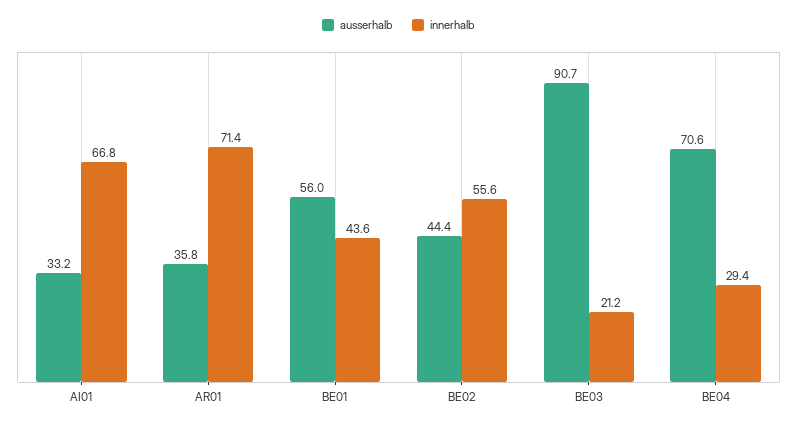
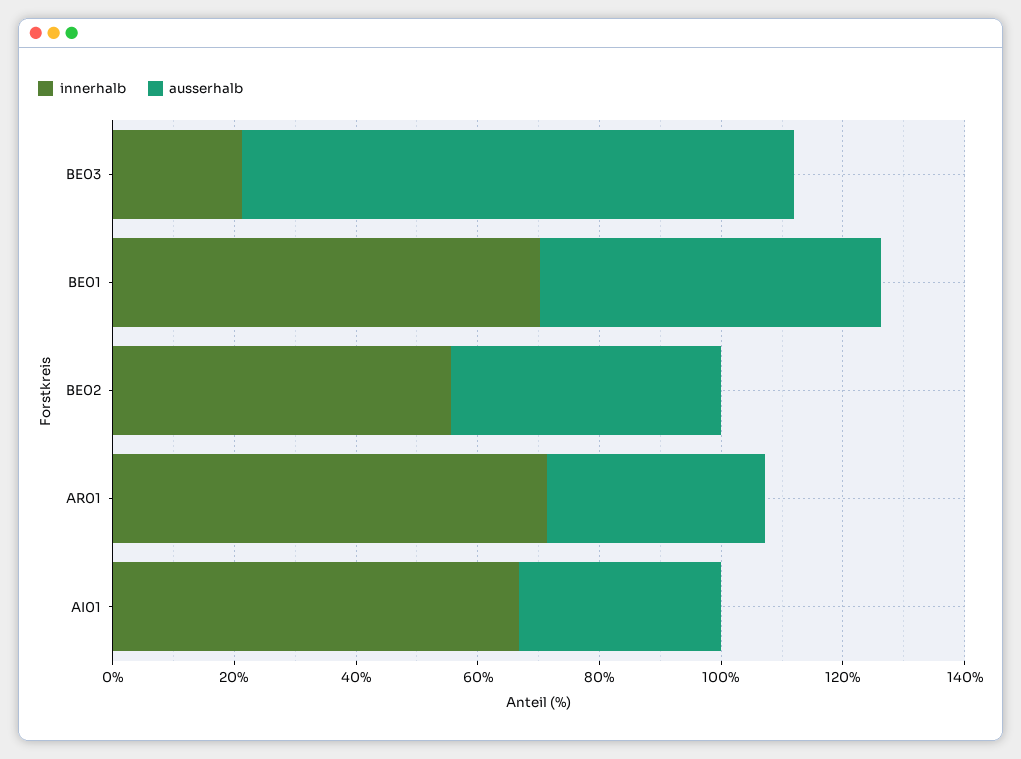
  {
    "ausserhalb": {
      "AI01": 33.2,
      "AR01": 35.8,
      "BE01": 56,
      "BE02": 44.4,
-     "BE03": 90.7,
+     "BE03": 90.7
-     "BE04": 70.6
    },
    "innerhalb": {
      "AI01": 66.8,
      "AR01": 71.4,
-     "BE01": 43.6,
+     "BE01": 70,
      "BE02": 55.6,
-     "BE03": 21.2,
+     "BE03": 21.2
-     "BE04": 29.4
    }
  }

